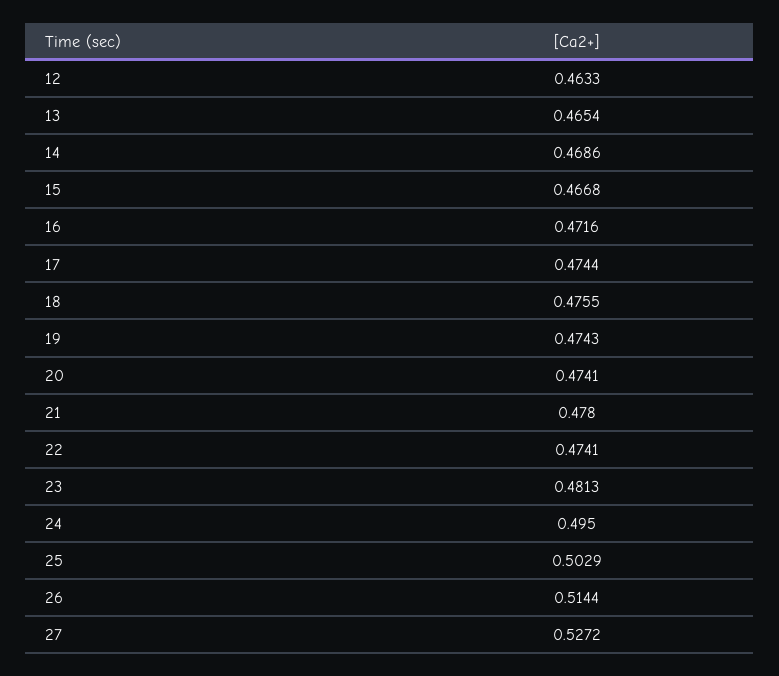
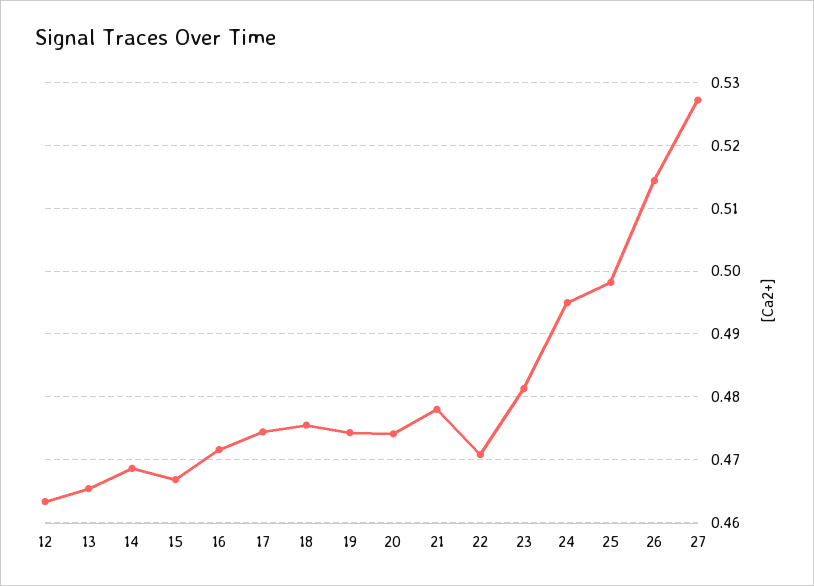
  {
    "12": 0.4633,
    "13": 0.4654,
    "14": 0.4686,
    "15": 0.4668,
    "16": 0.4716,
    "17": 0.4744,
    "18": 0.4755,
    "19": 0.4743,
    "20": 0.4741,
    "21": 0.478,
-   "22": 0.4741,
+   "22": 0.471,
    "23": 0.4813,
    "24": 0.495,
-   "25": 0.5029,
+   "25": 0.498,
    "26": 0.5144,
    "27": 0.5272
  }

